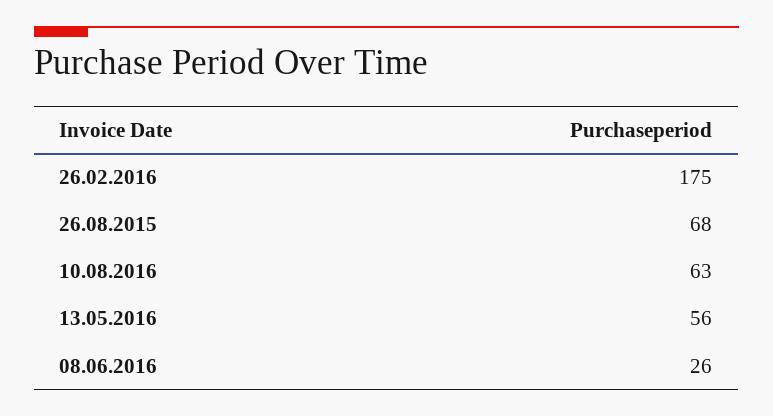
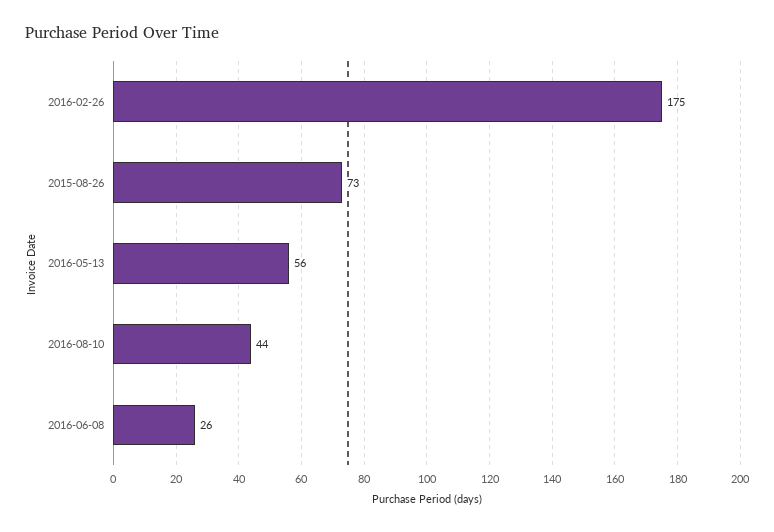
  {
    "26.02.2016": 175,
-   "26.08.2015": 68,
+   "26.08.2015": 73,
-   "10.08.2016": 63,
+   "10.08.2016": 44,
    "13.05.2016": 56,
    "08.06.2016": 26
  }

